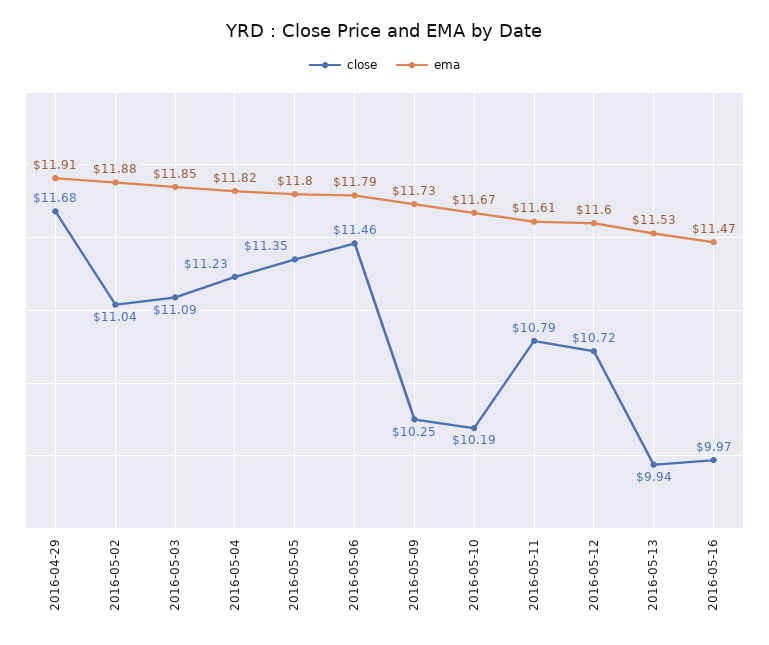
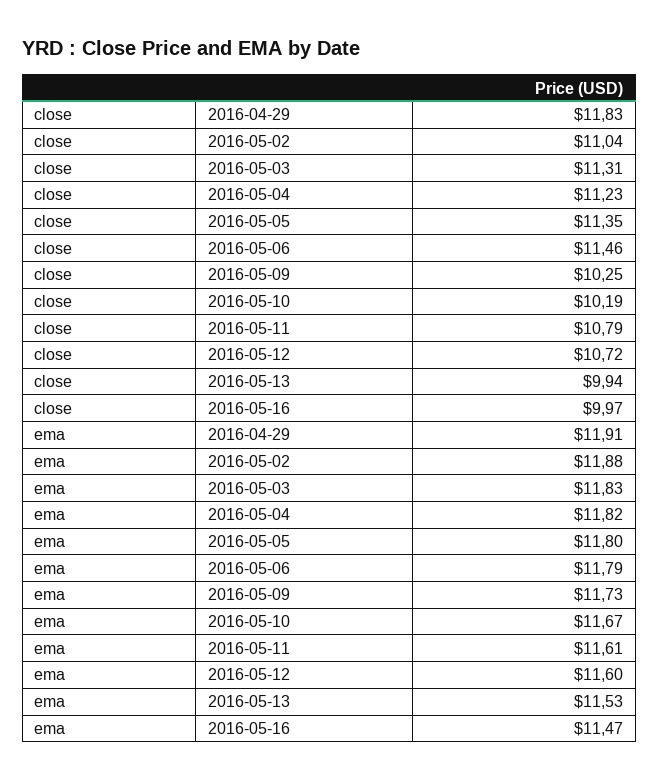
  {
    "close": {
-     "2016-04-29": 11.68,
+     "2016-04-29": 11.83,
      "2016-05-02": 11.04,
-     "2016-05-03": 11.09,
+     "2016-05-03": 11.31,
      "2016-05-04": 11.23,
      "2016-05-05": 11.35,
      "2016-05-06": 11.46,
      "2016-05-09": 10.25,
      "2016-05-10": 10.19,
      "2016-05-11": 10.79,
      "2016-05-12": 10.72,
      "2016-05-13": 9.94,
      "2016-05-16": 9.97
    },
    "ema": {
      "2016-04-29": 11.91,
      "2016-05-02": 11.88,
-     "2016-05-03": 11.85,
+     "2016-05-03": 11.83,
      "2016-05-04": 11.82,
      "2016-05-05": 11.8,
      "2016-05-06": 11.79,
      "2016-05-09": 11.73,
      "2016-05-10": 11.67,
      "2016-05-11": 11.61,
      "2016-05-12": 11.6,
      "2016-05-13": 11.53,
      "2016-05-16": 11.47
    }
  }

